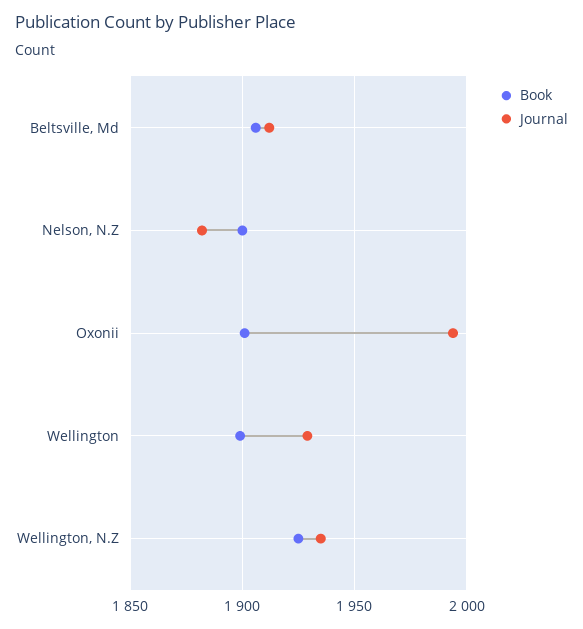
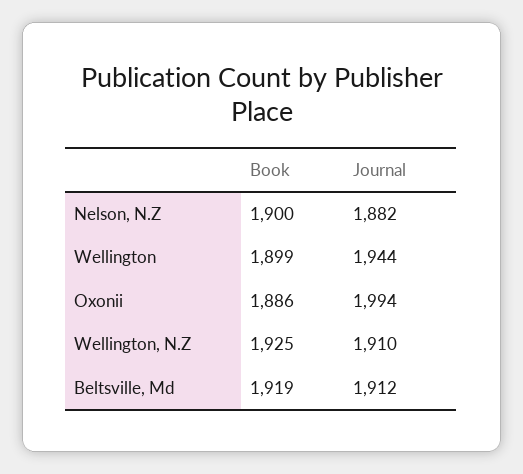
  {
    "Book": {
-     "Beltsville, Md": 1905,
+     "Beltsville, Md": 1919,
      "Nelson, N.Z": 1900,
-     "Oxonii": 1900,
+     "Oxonii": 1886,
      "Wellington": 1899,
      "Wellington, N.Z": 1925
    },
    "Journal": {
      "Beltsville, Md": 1912,
      "Nelson, N.Z": 1882,
      "Oxonii": 1994,
-     "Wellington": 1930,
+     "Wellington": 1944,
-     "Wellington, N.Z": 1935
+     "Wellington, N.Z": 1910
    }
  }

